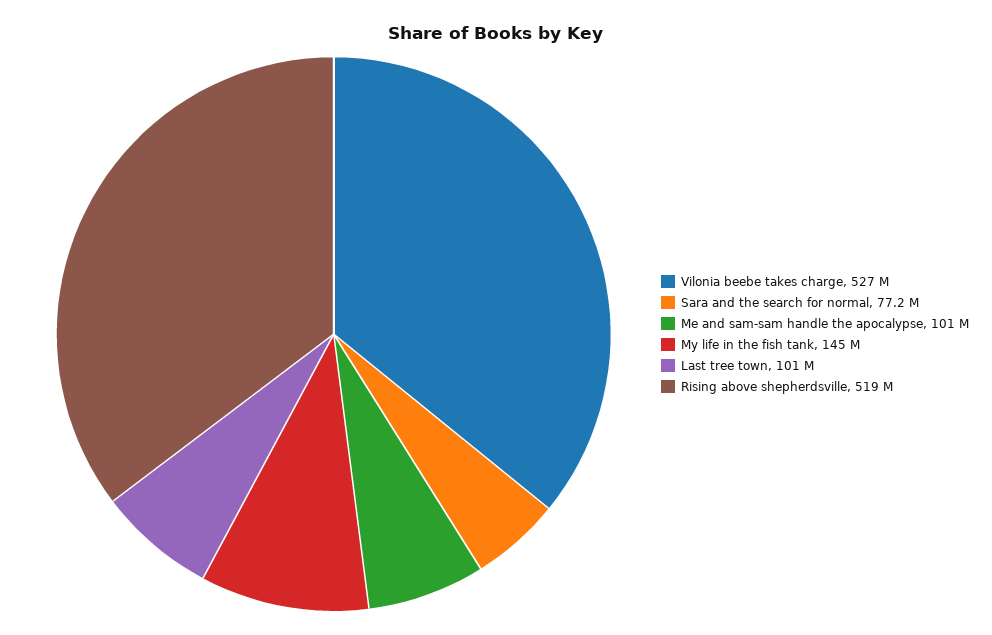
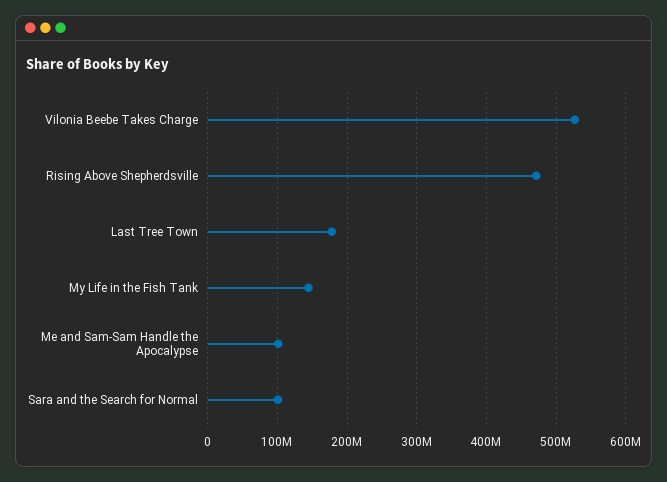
  {
    "Vilonia beebe takes charge": 527000000,
-   "Sara and the search for normal": 77200000,
+   "Sara and the search for normal": 100000000,
    "Me and sam-sam handle the apocalypse": 101000000,
    "My life in the fish tank": 145000000,
-   "Last tree town": 101000000,
+   "Last tree town": 180000000,
-   "Rising above shepherdsville": 519000000
+   "Rising above shepherdsville": 470000000
  }

